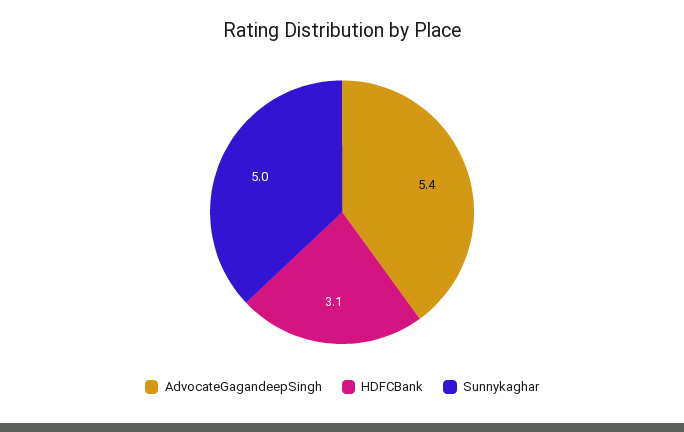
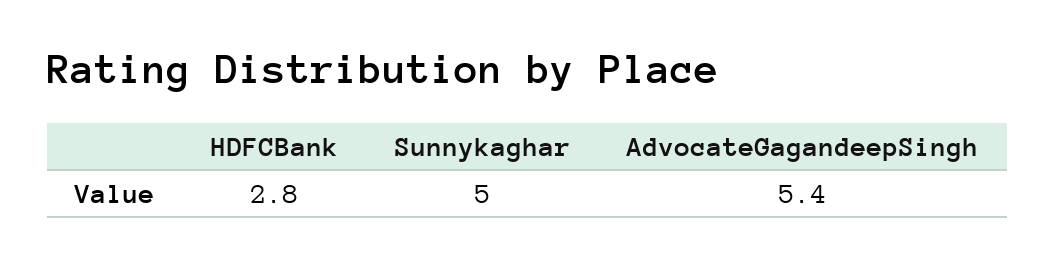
  {
    "AdvocateGagandeepSingh": 5.4,
-   "HDFCBank": 3.1,
+   "HDFCBank": 2.8,
    "Sunnykaghar": 5
  }

